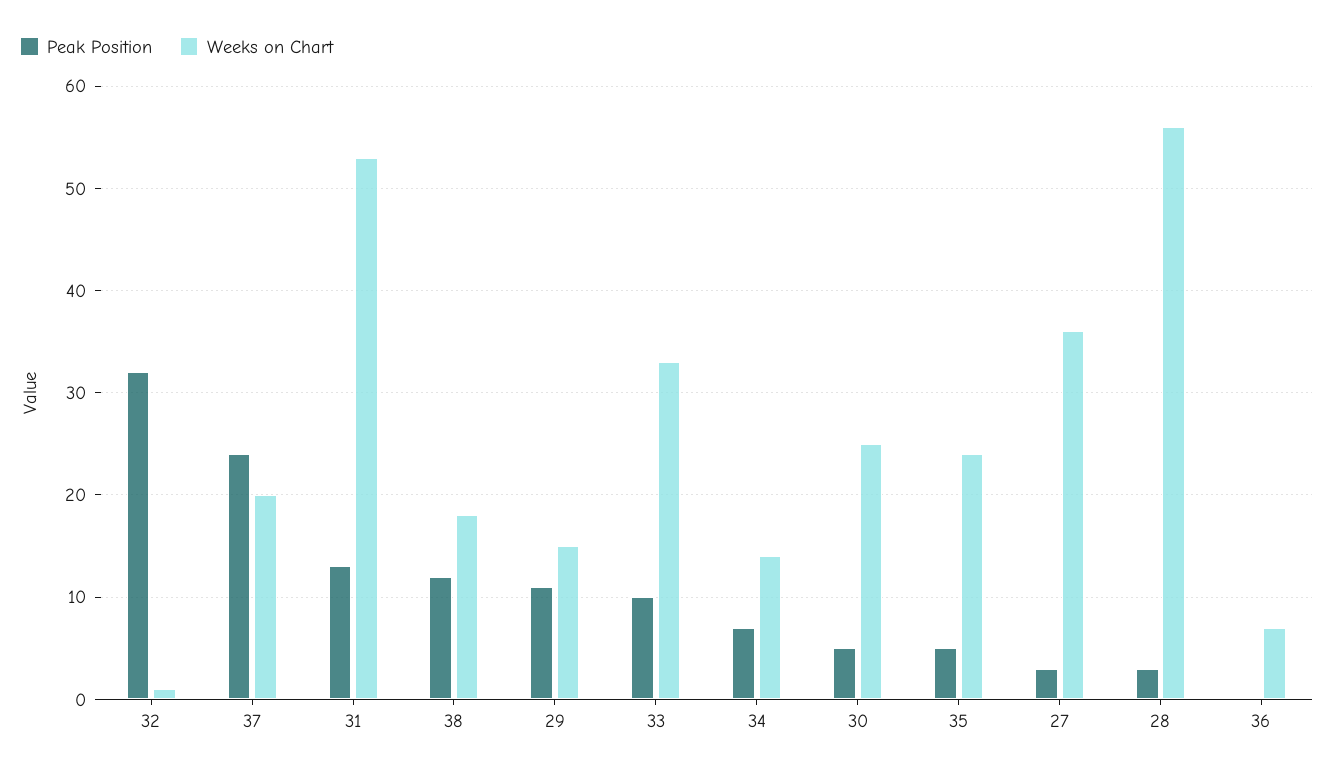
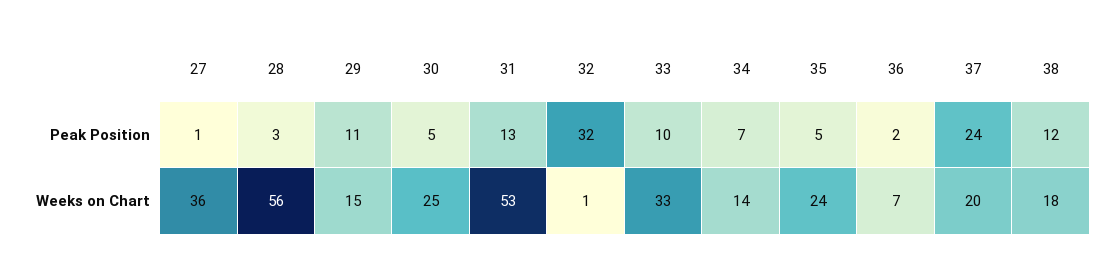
  {
    "Peak Position": {
      "32": 32,
      "37": 24,
      "31": 13,
      "38": 12,
      "29": 11,
      "33": 10,
      "34": 7,
      "30": 5,
      "35": 5,
-     "27": 3,
+     "27": 1,
      "28": 3,
-     "36": 0
+     "36": 2
    },
    "Weeks on Chart": {
      "32": 1,
      "37": 20,
      "31": 53,
      "38": 18,
      "29": 15,
      "33": 33,
      "34": 14,
      "30": 25,
      "35": 24,
      "27": 36,
      "28": 56,
      "36": 7
    }
  }

